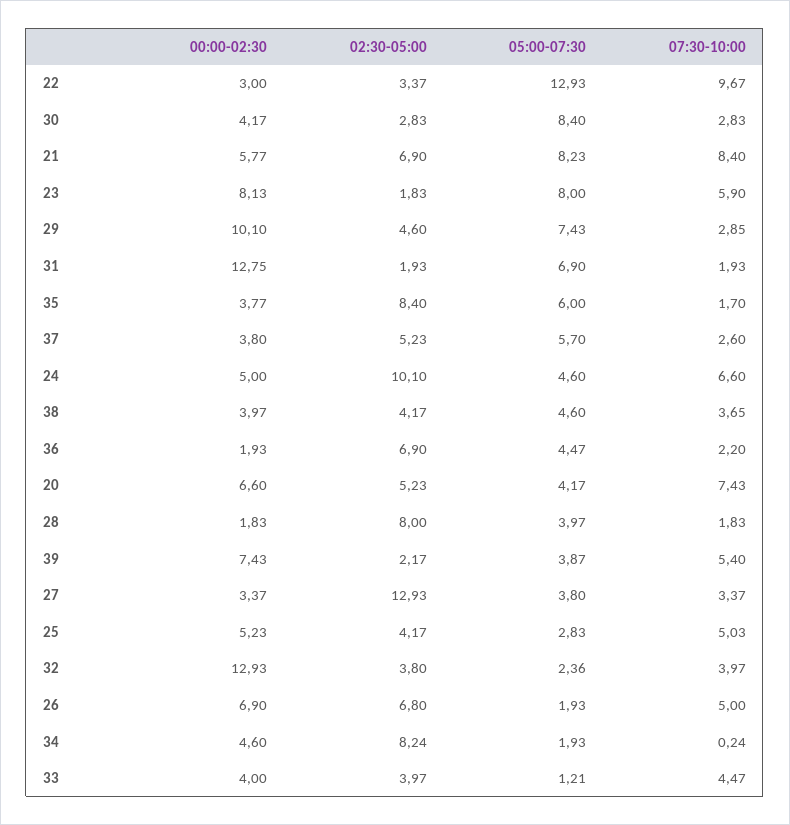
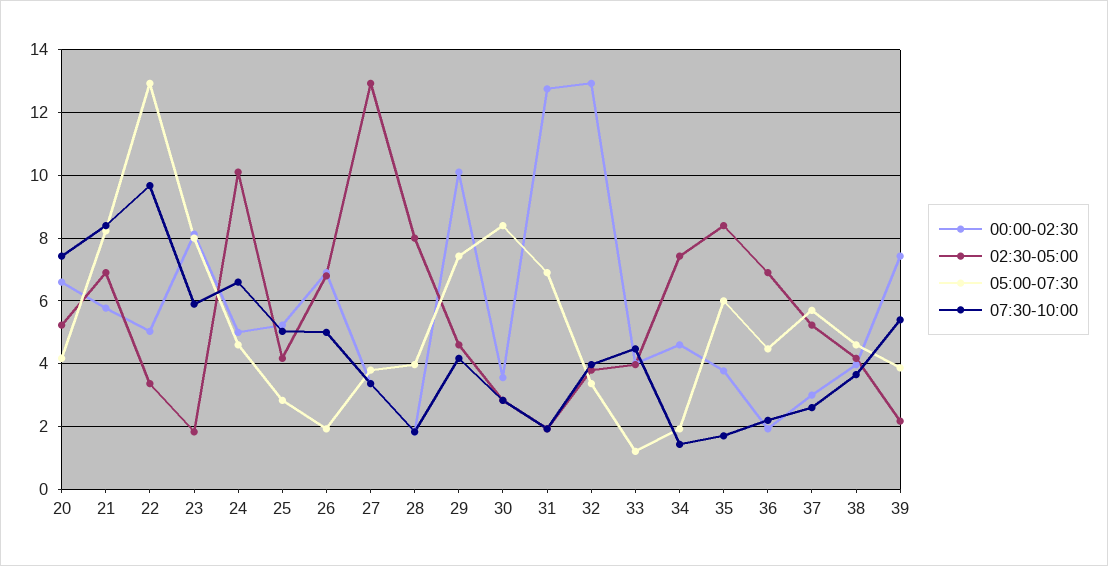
  {
    "00:00-02:30": {
-     "22": 3,
+     "22": 5,
-     "30": 4.17,
+     "30": 3.6,
      "21": 5.77,
      "23": 8.13,
      "29": 10.1,
      "31": 12.75,
      "35": 3.77,
-     "37": 3.8,
+     "37": 3,
      "24": 5,
      "38": 3.97,
      "36": 1.93,
      "20": 6.6,
      "28": 1.83,
      "39": 7.43,
      "27": 3.37,
      "25": 5.23,
      "32": 12.93,
      "26": 6.9,
      "34": 4.6,
      "33": 4
    },
    "02:30-05:00": {
      "22": 3.37,
      "30": 2.83,
      "21": 6.9,
      "23": 1.83,
      "29": 4.6,
      "31": 1.93,
      "35": 8.4,
      "37": 5.23,
      "24": 10.1,
      "38": 4.17,
      "36": 6.9,
      "20": 5.23,
      "28": 8,
      "39": 2.17,
      "27": 12.93,
      "25": 4.17,
      "32": 3.8,
      "26": 6.8,
-     "34": 8.24,
+     "34": 7.4,
      "33": 3.97
    },
    "05:00-07:30": {
      "22": 12.93,
      "30": 8.4,
      "21": 8.23,
      "23": 8,
      "29": 7.43,
      "31": 6.9,
      "35": 6,
      "37": 5.7,
      "24": 4.6,
      "38": 4.6,
      "36": 4.47,
      "20": 4.17,
      "28": 3.97,
      "39": 3.87,
      "27": 3.8,
      "25": 2.83,
-     "32": 2.36,
+     "32": 3.4,
      "26": 1.93,
      "34": 1.93,
      "33": 1.21
    },
    "07:30-10:00": {
      "22": 9.67,
      "30": 2.83,
      "21": 8.4,
      "23": 5.9,
-     "29": 2.85,
+     "29": 4.2,
      "31": 1.93,
      "35": 1.7,
      "37": 2.6,
      "24": 6.6,
      "38": 3.65,
      "36": 2.2,
      "20": 7.43,
      "28": 1.83,
      "39": 5.4,
      "27": 3.37,
      "25": 5.03,
      "32": 3.97,
      "26": 5,
-     "34": 0.24,
+     "34": 1.4,
      "33": 4.47
    }
  }

